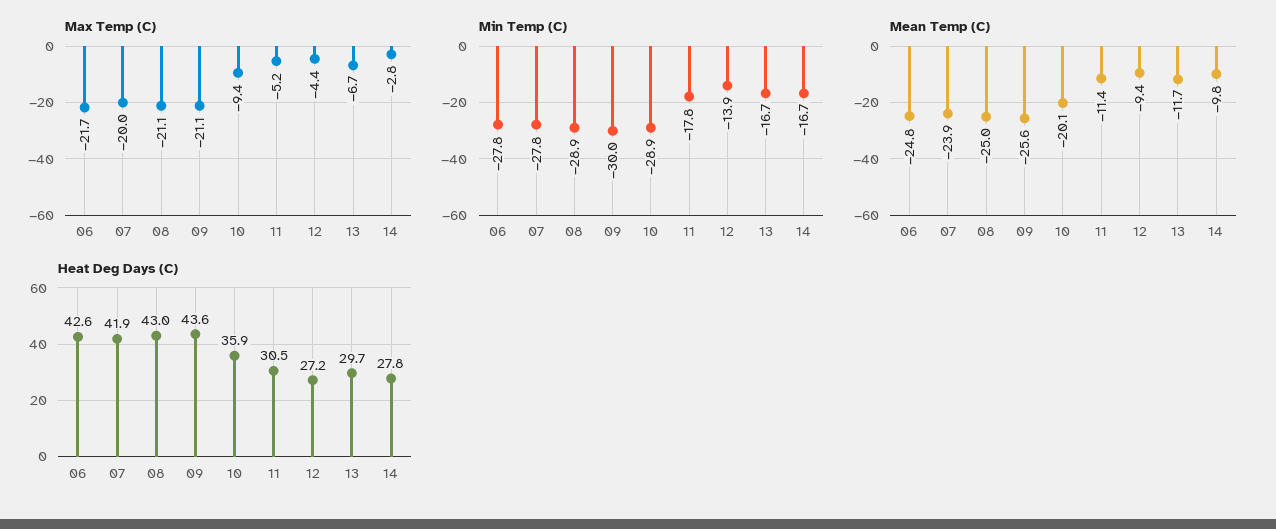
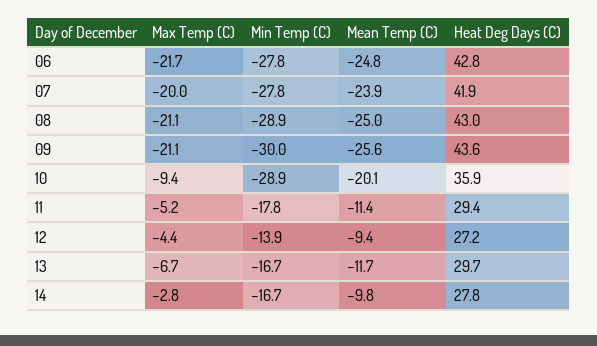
  {
    "Max Temp (C)": {
      "06": -21.7,
      "07": -20,
      "08": -21.1,
      "09": -21.1,
      "10": -9.4,
      "11": -5.2,
      "12": -4.4,
      "13": -6.7,
      "14": -2.8
    },
    "Min Temp (C)": {
      "06": -27.8,
      "07": -27.8,
      "08": -28.9,
      "09": -30,
      "10": -28.9,
      "11": -17.8,
      "12": -13.9,
      "13": -16.7,
      "14": -16.7
    },
    "Mean Temp (C)": {
      "06": -24.8,
      "07": -23.9,
      "08": -25,
      "09": -25.6,
      "10": -20.1,
      "11": -11.4,
      "12": -9.4,
      "13": -11.7,
      "14": -9.8
    },
    "Heat Deg Days (C)": {
-     "06": 42.6,
+     "06": 42.8,
      "07": 41.9,
      "08": 43,
      "09": 43.6,
      "10": 35.9,
-     "11": 30.5,
+     "11": 29.4,
      "12": 27.2,
      "13": 29.7,
      "14": 27.8
    }
  }

